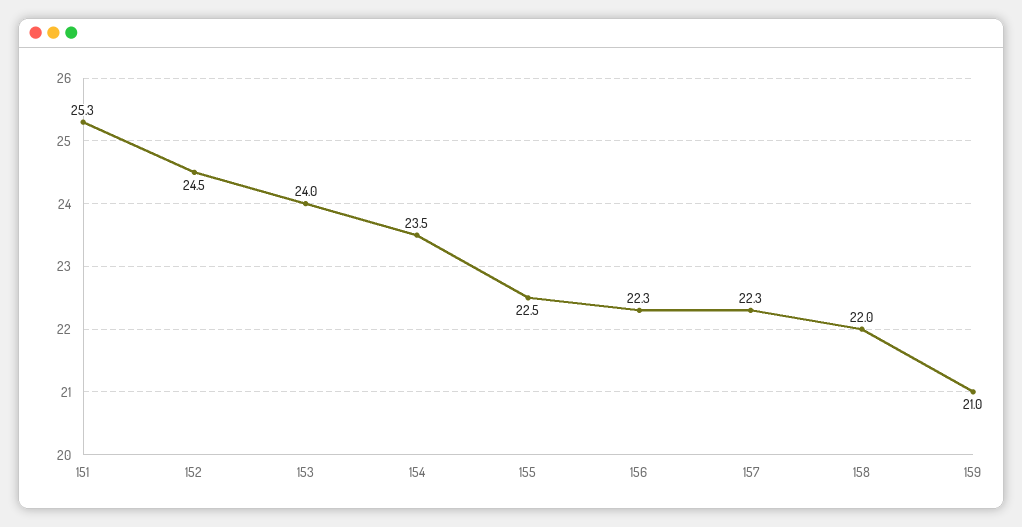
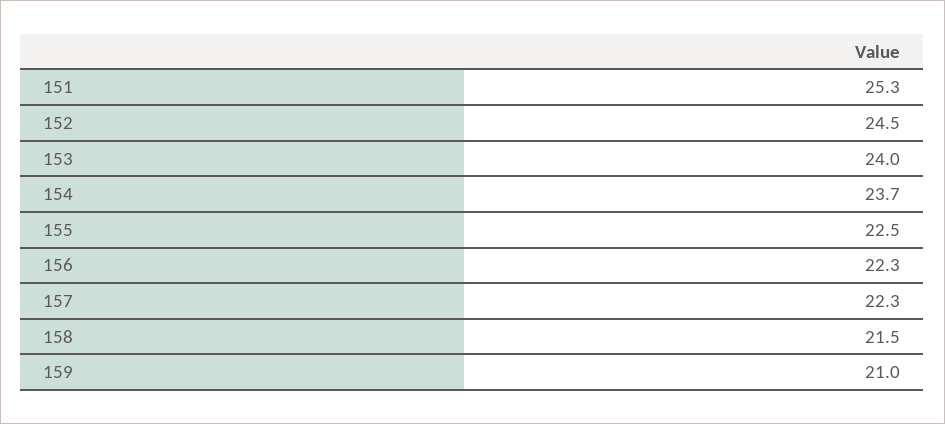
  {
    "151": 25.3,
    "152": 24.5,
    "153": 24,
-   "154": 23.5,
+   "154": 23.7,
    "155": 22.5,
    "156": 22.3,
    "157": 22.3,
-   "158": 22,
+   "158": 21.5,
    "159": 21
  }

